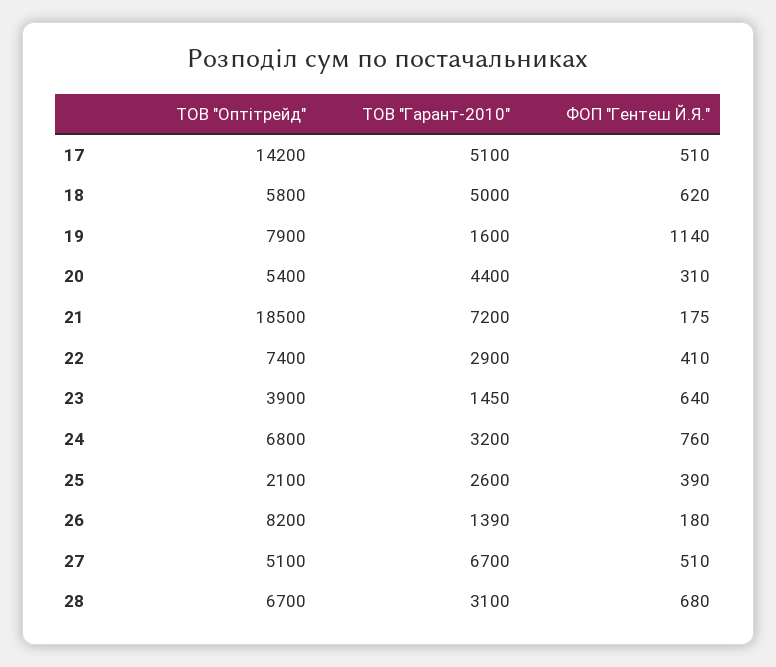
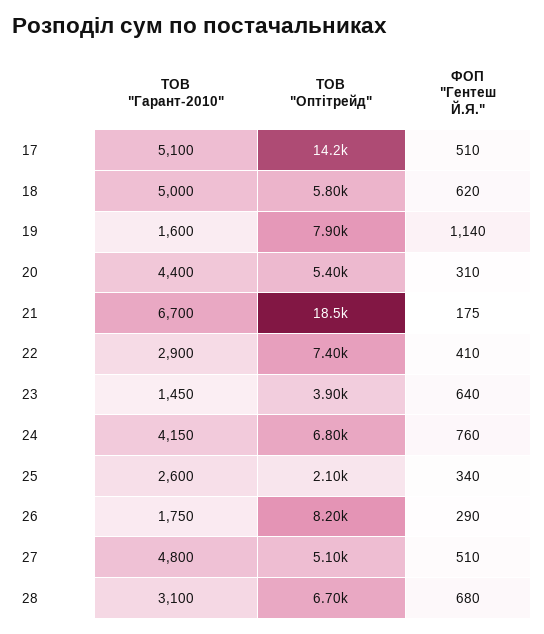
  {
    "ТОВ \"Оптітрейд\"": {
      "17": 14200,
      "18": 5800,
      "19": 7900,
      "20": 5400,
      "21": 18500,
      "22": 7400,
      "23": 3900,
      "24": 6800,
      "25": 2100,
      "26": 8200,
      "27": 5100,
      "28": 6700
    },
    "ТОВ \"Гарант-2010\"": {
      "17": 5100,
      "18": 5000,
      "19": 1600,
      "20": 4400,
-     "21": 7200,
+     "21": 6700,
      "22": 2900,
      "23": 1450,
-     "24": 3200,
+     "24": 4150,
      "25": 2600,
-     "26": 1390,
+     "26": 1750,
-     "27": 6700,
+     "27": 4800,
      "28": 3100
    },
    "ФОП \"Гентеш Й.Я.\"": {
      "17": 510,
      "18": 620,
      "19": 1140,
      "20": 310,
      "21": 175,
      "22": 410,
      "23": 640,
      "24": 760,
-     "25": 390,
+     "25": 340,
-     "26": 180,
+     "26": 290,
      "27": 510,
      "28": 680
    }
  }

